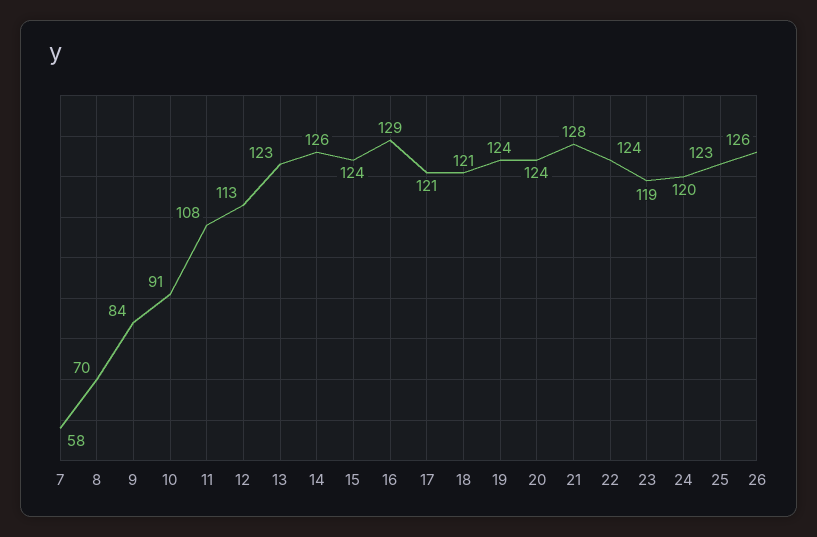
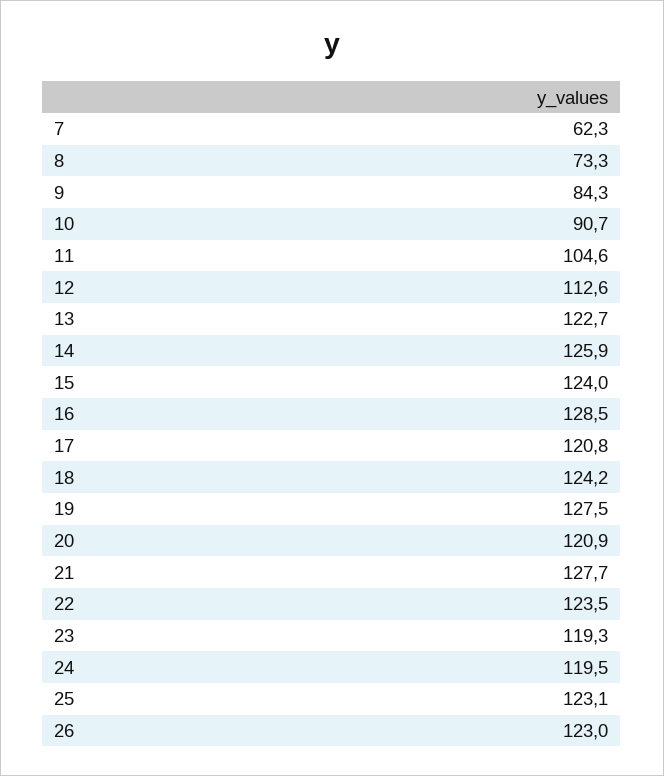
  {
-   "7": 58,
+   "7": 62.3,
-   "8": 70,
+   "8": 73.3,
    "9": 84.3,
    "10": 90.7,
-   "11": 108,
+   "11": 104.6,
    "12": 112.6,
    "13": 122.7,
    "14": 125.9,
    "15": 124,
    "16": 128.5,
    "17": 120.8,
-   "18": 121,
+   "18": 124.2,
-   "19": 124,
+   "19": 127.5,
-   "20": 124,
+   "20": 120.9,
    "21": 127.7,
    "22": 123.5,
    "23": 119.3,
    "24": 119.5,
    "25": 123.1,
-   "26": 126
+   "26": 123
  }

